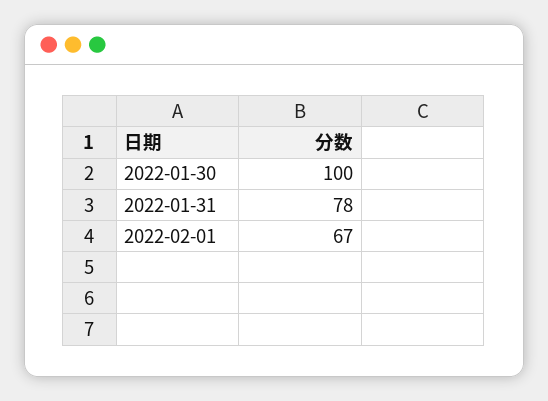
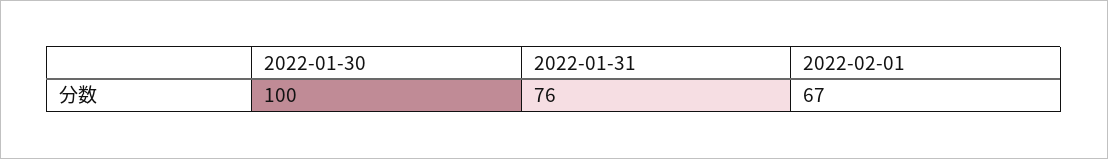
  {
    "2022-01-30": 100,
-   "2022-01-31": 78,
+   "2022-01-31": 76,
    "2022-02-01": 67
  }

